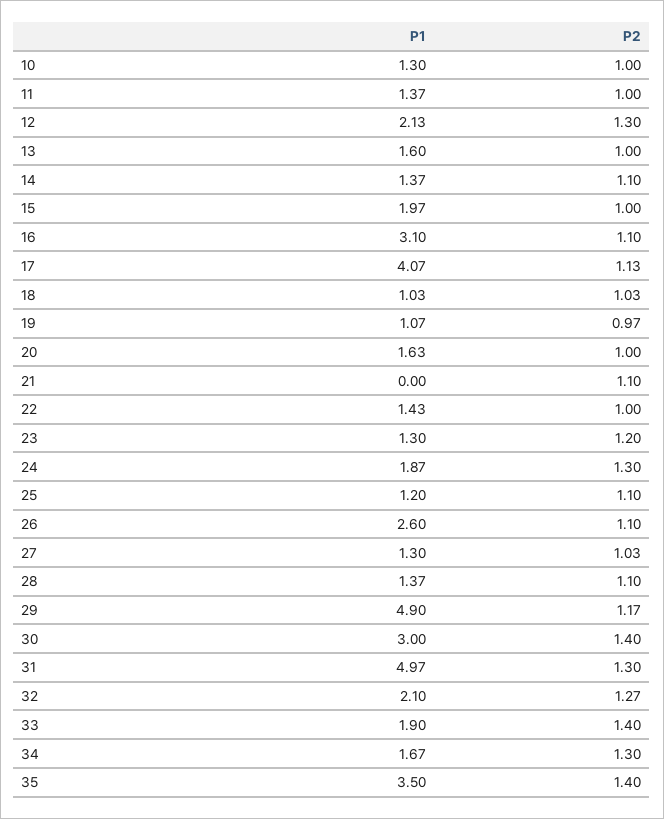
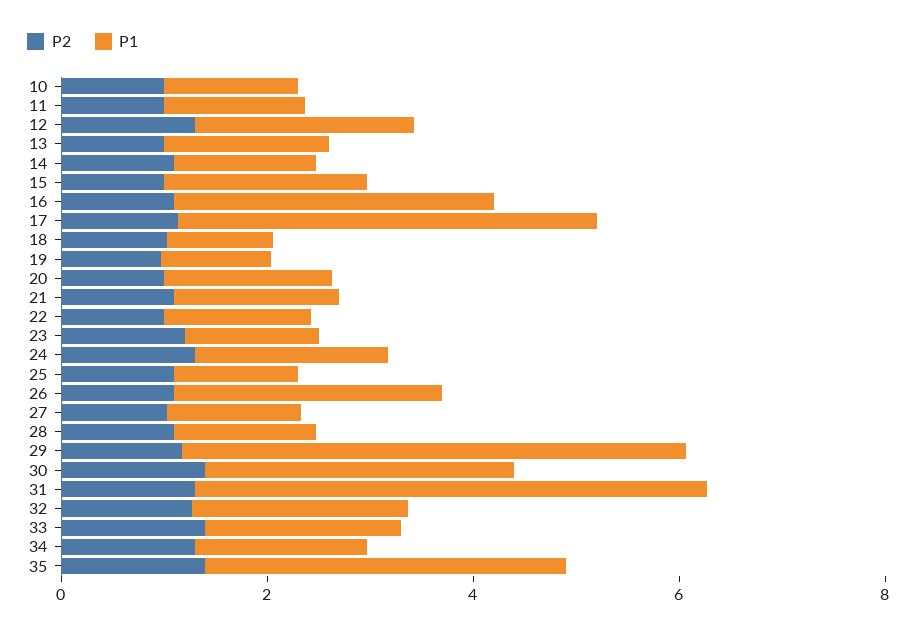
  {
    "P1": {
      "10": 1.3,
      "11": 1.37,
      "12": 2.13,
      "13": 1.6,
      "14": 1.37,
      "15": 1.97,
      "16": 3.1,
      "17": 4.07,
      "18": 1.03,
      "19": 1.07,
      "20": 1.63,
-     "21": 0,
+     "21": 1.5,
      "22": 1.43,
      "23": 1.3,
      "24": 1.87,
      "25": 1.2,
      "26": 2.6,
      "27": 1.3,
      "28": 1.37,
      "29": 4.9,
      "30": 3,
      "31": 4.97,
      "32": 2.1,
      "33": 1.9,
      "34": 1.67,
      "35": 3.5
    },
    "P2": {
      "10": 1,
      "11": 1,
      "12": 1.3,
      "13": 1,
      "14": 1.1,
      "15": 1,
      "16": 1.1,
      "17": 1.13,
      "18": 1.03,
      "19": 0.97,
      "20": 1,
      "21": 1.1,
      "22": 1,
      "23": 1.2,
      "24": 1.3,
      "25": 1.1,
      "26": 1.1,
      "27": 1.03,
      "28": 1.1,
      "29": 1.17,
      "30": 1.4,
      "31": 1.3,
      "32": 1.27,
      "33": 1.4,
      "34": 1.3,
      "35": 1.4
    }
  }

